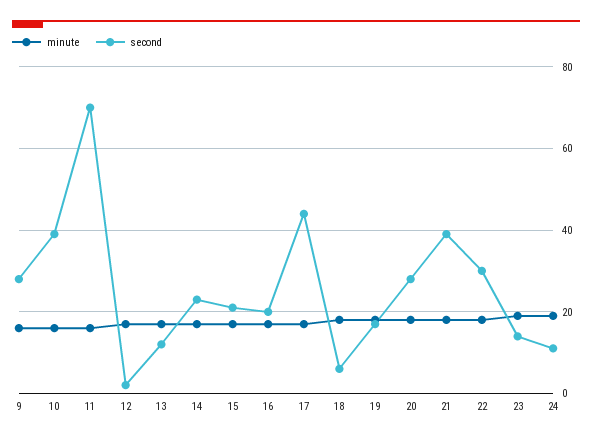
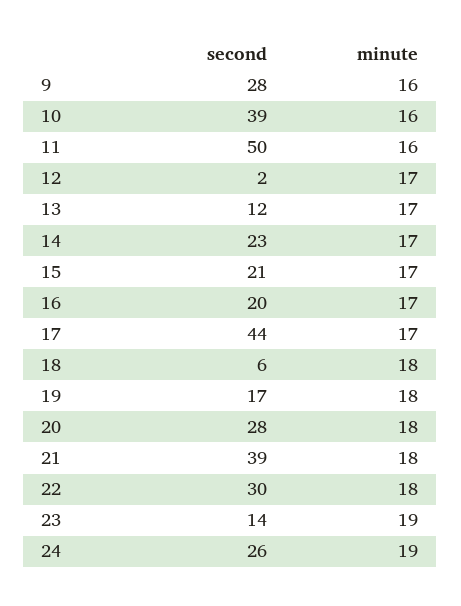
  {
    "minute": {
      "9": 16,
      "10": 16,
      "11": 16,
      "12": 17,
      "13": 17,
      "14": 17,
      "15": 17,
      "16": 17,
      "17": 17,
      "18": 18,
      "19": 18,
      "20": 18,
      "21": 18,
      "22": 18,
      "23": 19,
      "24": 19
    },
    "second": {
      "9": 28,
      "10": 39,
-     "11": 70,
+     "11": 50,
      "12": 2,
      "13": 12,
      "14": 23,
      "15": 21,
      "16": 20,
      "17": 44,
      "18": 6,
      "19": 17,
      "20": 28,
      "21": 39,
      "22": 30,
      "23": 14,
-     "24": 10
+     "24": 26
    }
  }

